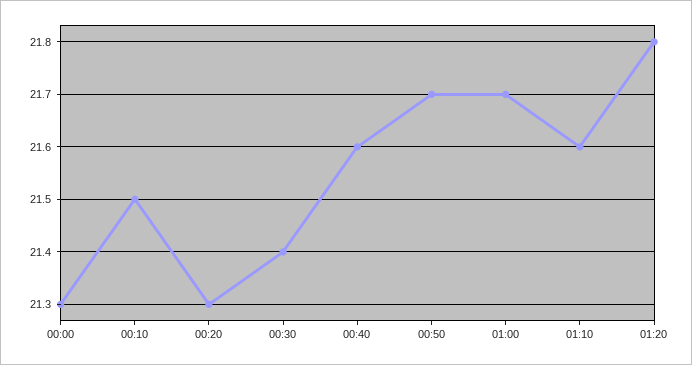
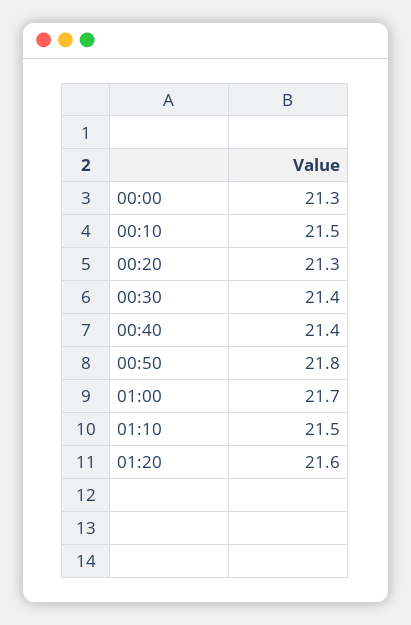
  {
    "00:00": 21.3,
    "00:10": 21.5,
    "00:20": 21.3,
    "00:30": 21.4,
-   "00:40": 21.6,
+   "00:40": 21.4,
-   "00:50": 21.7,
+   "00:50": 21.8,
    "01:00": 21.7,
-   "01:10": 21.6,
+   "01:10": 21.5,
-   "01:20": 21.8
+   "01:20": 21.6
  }

